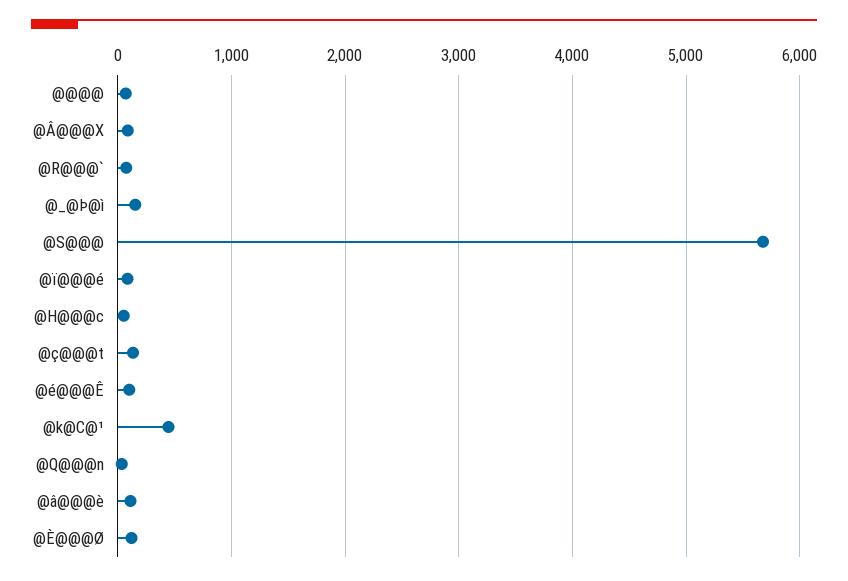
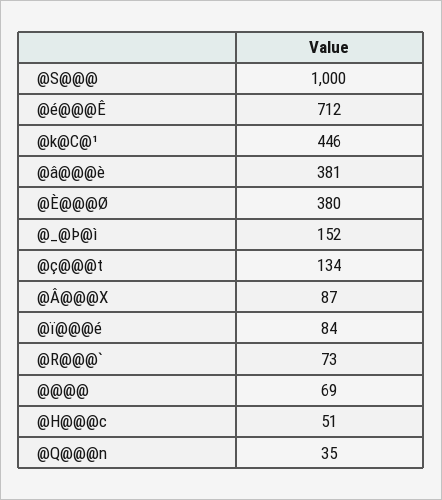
  {
    "@@@@": 69,
    "@Â@@@X": 87,
    "@R@@@`": 73,
    "@_@Þ@ì": 152,
-   "@S@@@": 5700,
+   "@S@@@": 1000,
    "@ï@@@é": 84,
    "@H@@@c": 51,
    "@ç@@@t": 134,
-   "@é@@@Ê": 100,
+   "@é@@@Ê": 712,
    "@k@C@¹": 446,
    "@Q@@@n": 35,
-   "@â@@@è": 100,
+   "@â@@@è": 381,
-   "@È@@@Ø": 100
+   "@È@@@Ø": 380
  }

